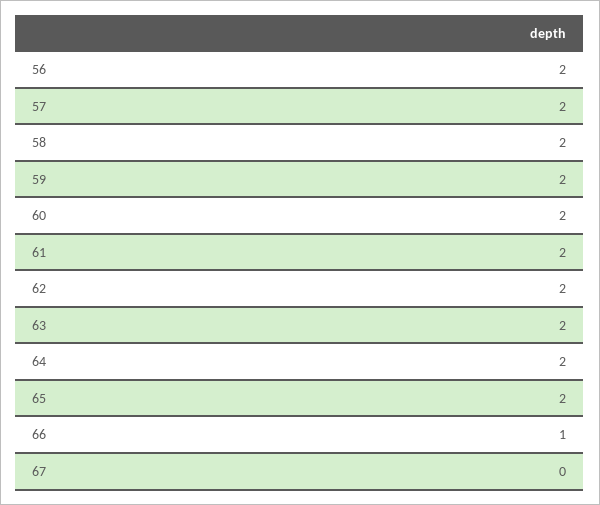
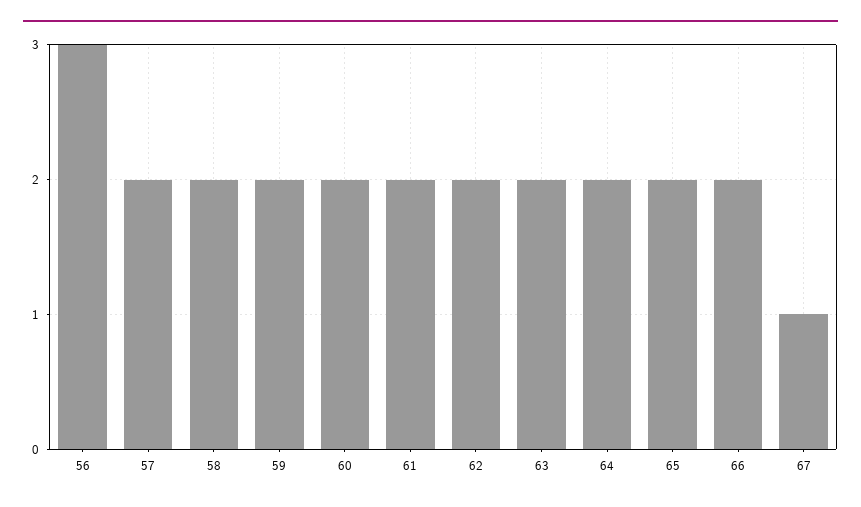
  {
-   "56": 2,
+   "56": 3,
    "57": 2,
    "58": 2,
    "59": 2,
    "60": 2,
    "61": 2,
    "62": 2,
    "63": 2,
    "64": 2,
    "65": 2,
-   "66": 1,
+   "66": 2,
-   "67": 0
+   "67": 1
  }

